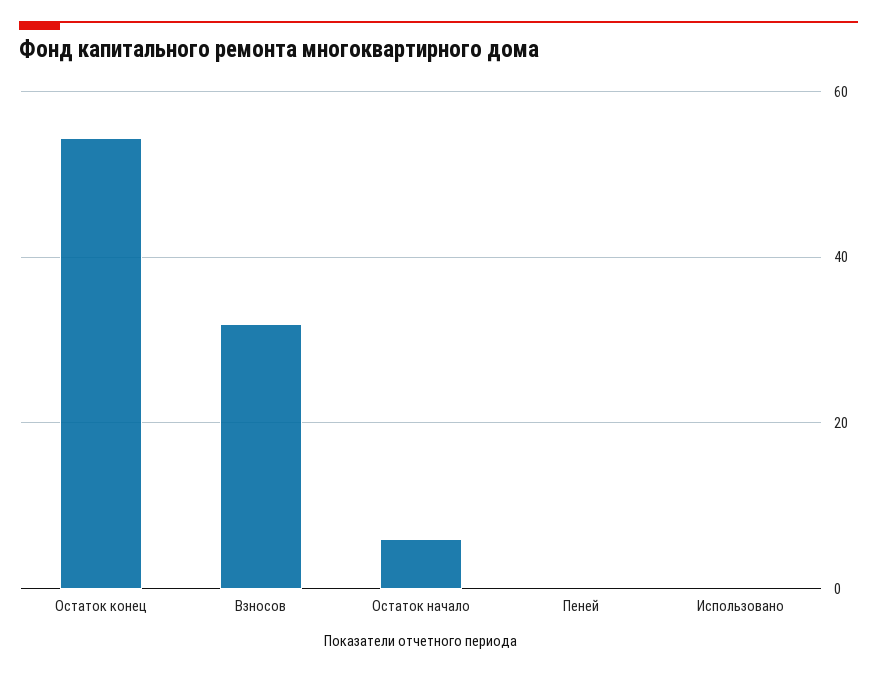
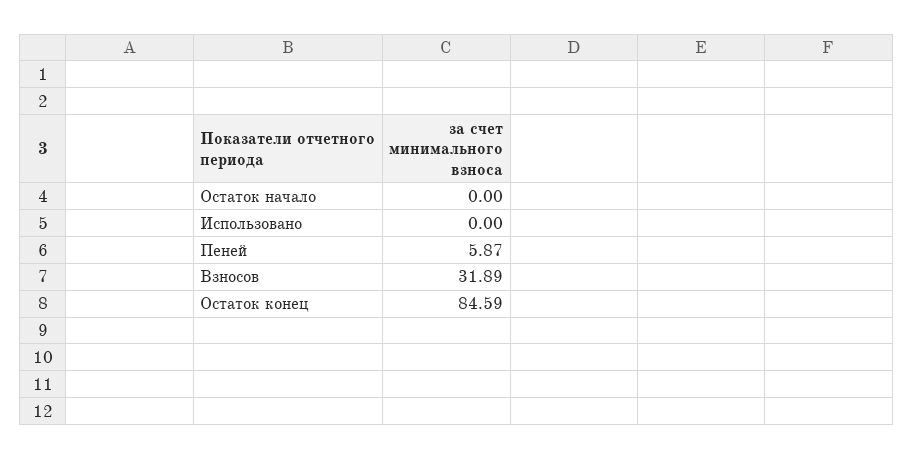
  {
-   "Остаток конец": 54,
+   "Остаток конец": 84.59,
    "Взносов": 31.89,
-   "Остаток начало": 6,
+   "Остаток начало": 0,
-   "Пеней": 0,
+   "Пеней": 5.87,
    "Использовано": 0
  }

